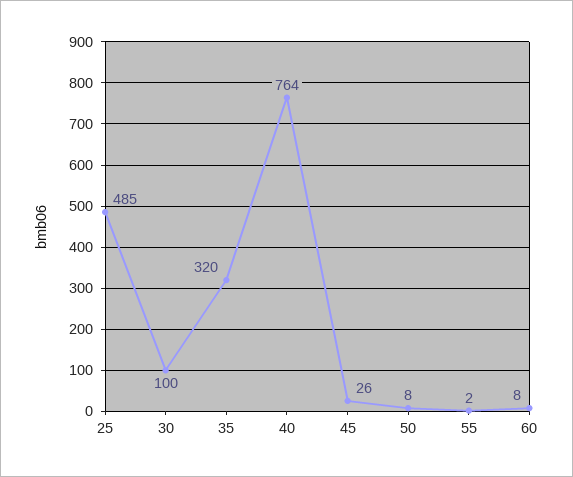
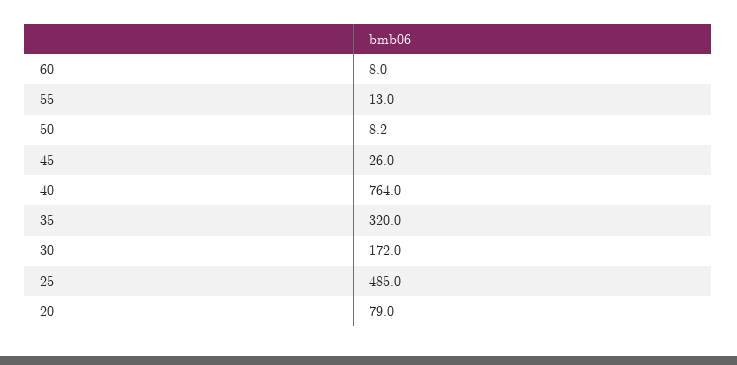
  {
    "25": 485,
-   "30": 100,
+   "30": 172,
    "35": 320,
    "40": 764,
    "45": 26,
    "50": 8.2,
-   "55": 2,
+   "55": 13,
-   "60": 8
+   "60": 8,
+   "20": 79
  }

